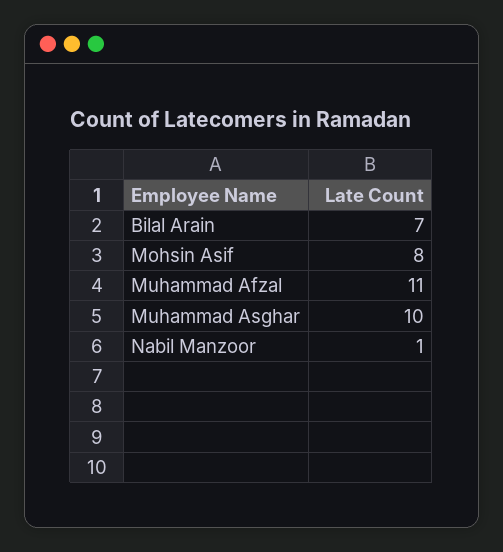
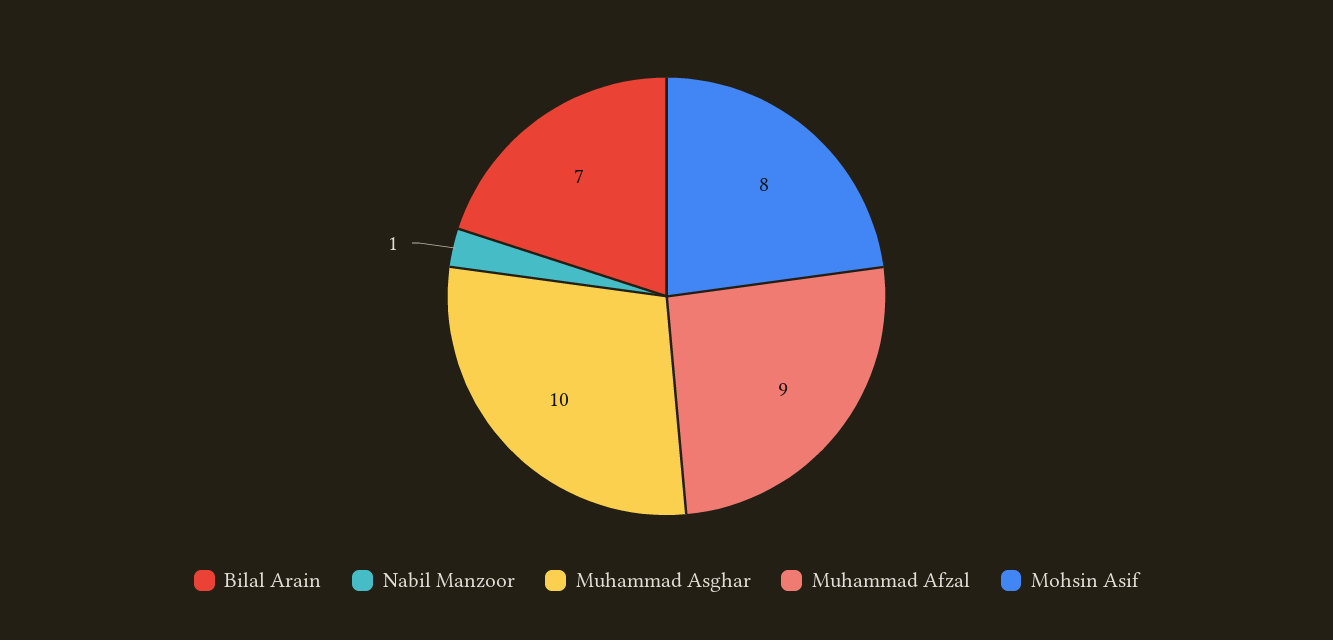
  {
    "Bilal Arain": 7,
    "Mohsin Asif": 8,
-   "Muhammad Afzal": 11,
+   "Muhammad Afzal": 9,
    "Muhammad Asghar": 10,
    "Nabil Manzoor": 1
  }

